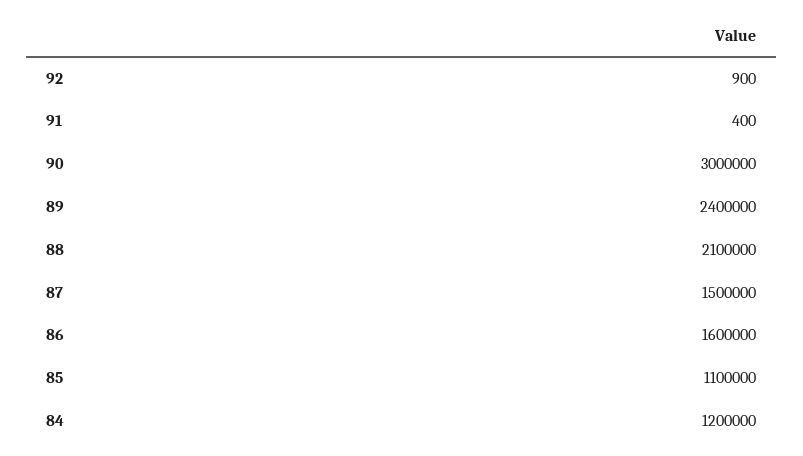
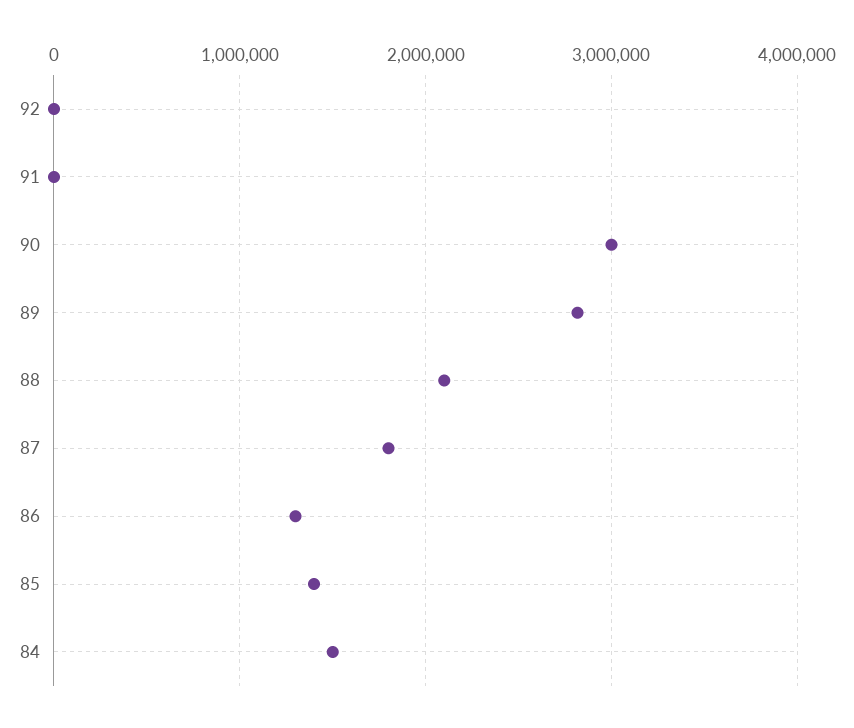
  {
    "92": 900,
    "91": 400,
    "90": 3000000,
-   "89": 2400000,
+   "89": 2800000,
    "88": 2100000,
-   "87": 1500000,
+   "87": 1800000,
-   "86": 1600000,
+   "86": 1300000,
-   "85": 1100000,
+   "85": 1400000,
-   "84": 1200000
+   "84": 1500000
  }

